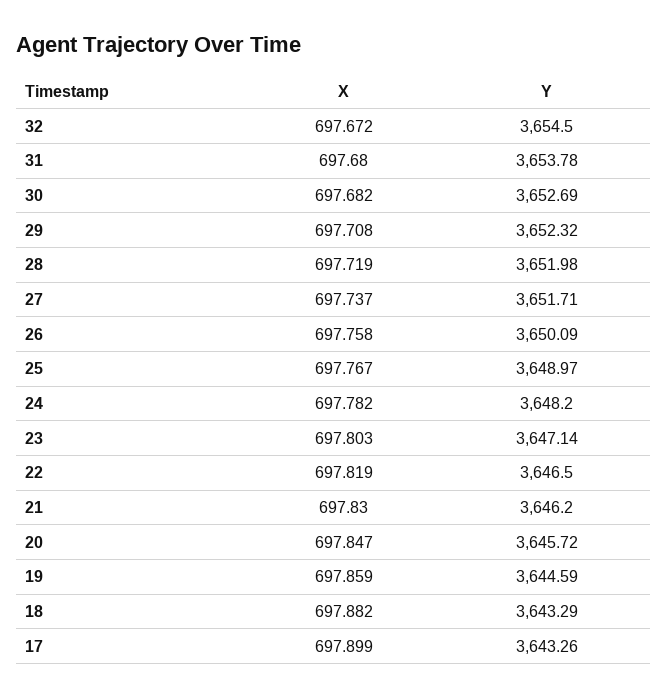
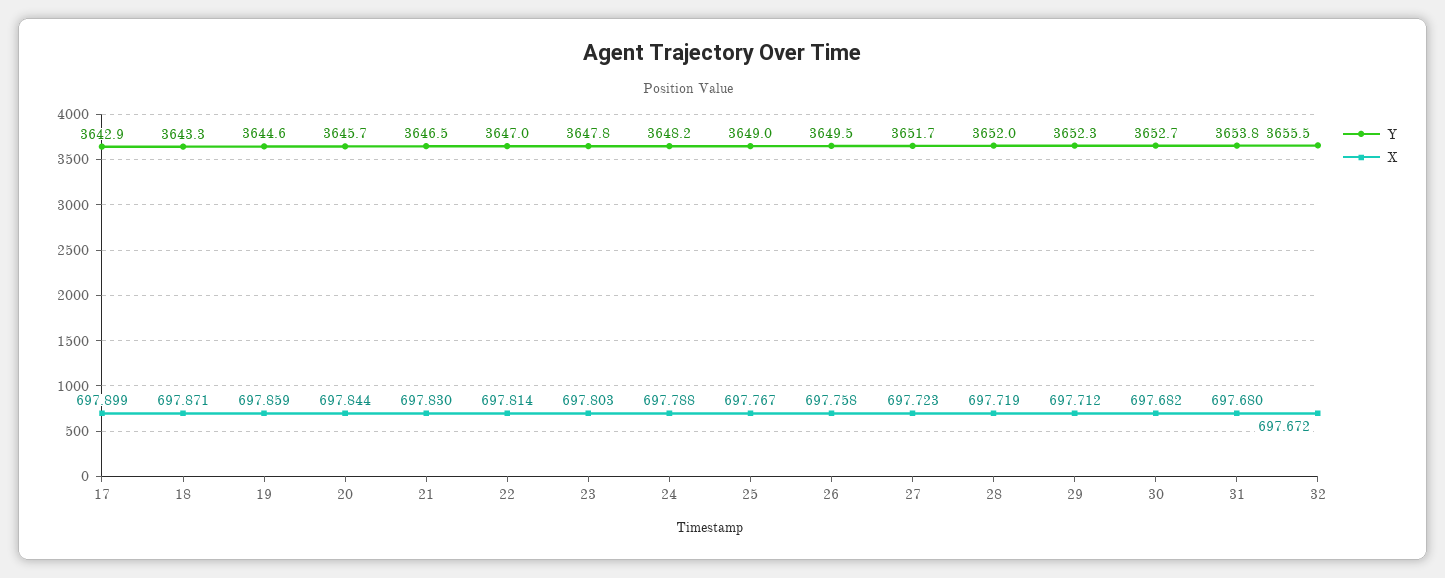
  {
    "X": {
      "32": 697.672,
      "31": 697.68,
      "30": 697.682,
-     "29": 697.708,
+     "29": 697.712,
      "28": 697.719,
-     "27": 697.737,
+     "27": 697.723,
      "26": 697.758,
      "25": 697.767,
-     "24": 697.782,
+     "24": 697.788,
      "23": 697.803,
-     "22": 697.819,
+     "22": 697.814,
      "21": 697.83,
-     "20": 697.847,
+     "20": 697.844,
      "19": 697.859,
-     "18": 697.882,
+     "18": 697.871,
      "17": 697.899
    },
    "Y": {
-     "32": 3654.5,
+     "32": 3655.5,
      "31": 3653.78,
      "30": 3652.69,
      "29": 3652.32,
      "28": 3651.98,
      "27": 3651.71,
-     "26": 3650.09,
+     "26": 3649.5,
      "25": 3648.97,
      "24": 3648.2,
-     "23": 3647.14,
+     "23": 3647.8,
-     "22": 3646.5,
+     "22": 3647,
-     "21": 3646.2,
+     "21": 3646.5,
      "20": 3645.72,
      "19": 3644.59,
      "18": 3643.29,
-     "17": 3643.26
+     "17": 3642.9
    }
  }

